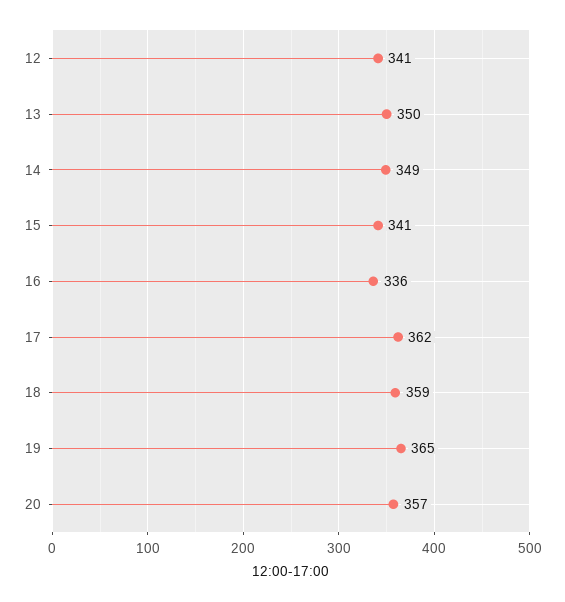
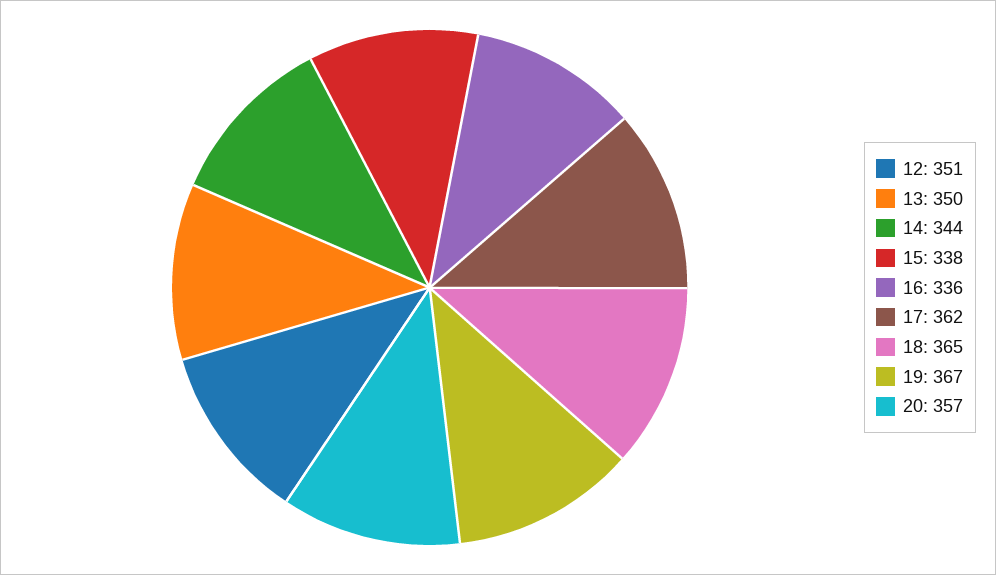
  {
-   "12": 341,
+   "12": 351,
    "13": 350,
-   "14": 349,
+   "14": 344,
-   "15": 341,
+   "15": 338,
    "16": 336,
    "17": 362,
-   "18": 359,
+   "18": 365,
-   "19": 365,
+   "19": 367,
    "20": 357
  }

